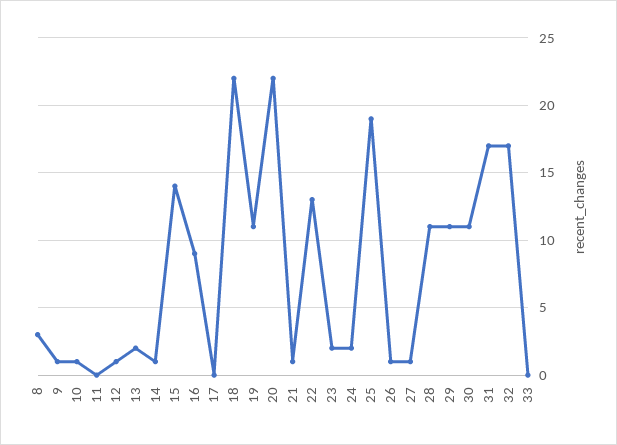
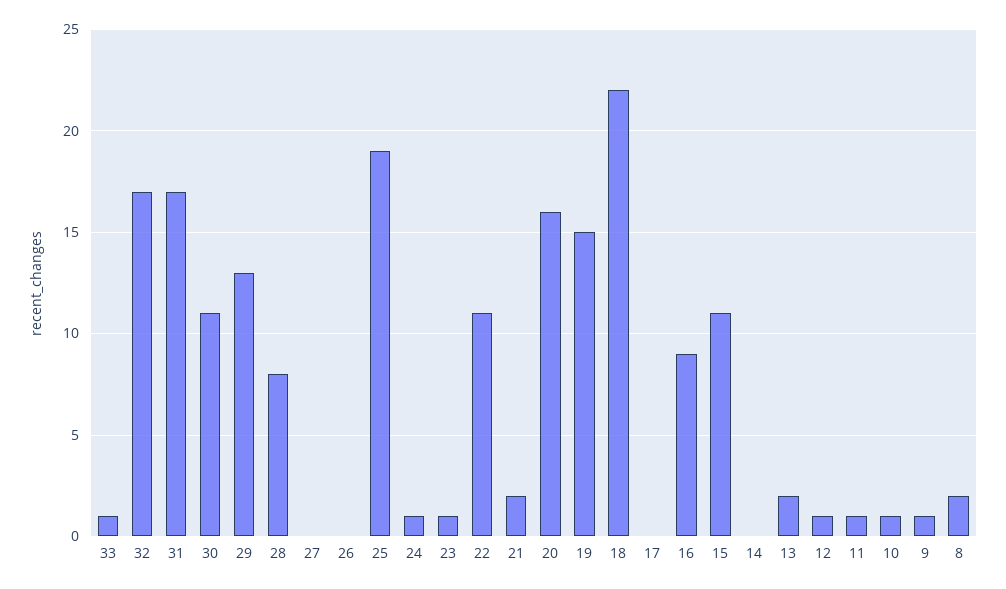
  {
-   "8": 3,
+   "8": 2,
    "9": 1,
    "10": 1,
-   "11": 0,
+   "11": 1,
    "12": 1,
    "13": 2,
-   "14": 1,
+   "14": 0,
-   "15": 14,
+   "15": 11,
    "16": 9,
    "17": 0,
    "18": 22,
-   "19": 11,
+   "19": 15,
-   "20": 22,
+   "20": 16,
-   "21": 1,
+   "21": 2,
-   "22": 13,
+   "22": 11,
-   "23": 2,
+   "23": 1,
-   "24": 2,
+   "24": 1,
    "25": 19,
-   "26": 1,
+   "26": 0,
-   "27": 1,
+   "27": 0,
-   "28": 11,
+   "28": 8,
-   "29": 11,
+   "29": 13,
    "30": 11,
    "31": 17,
    "32": 17,
-   "33": 0
+   "33": 1
  }

